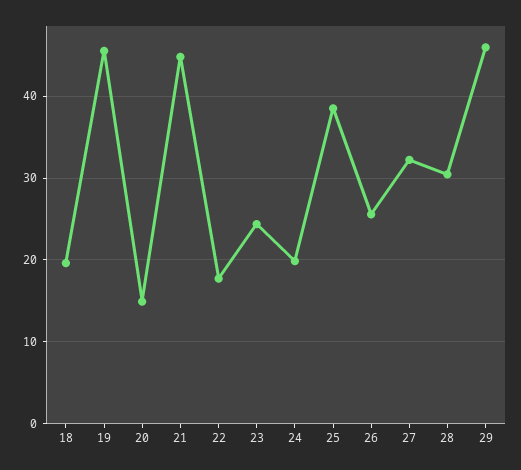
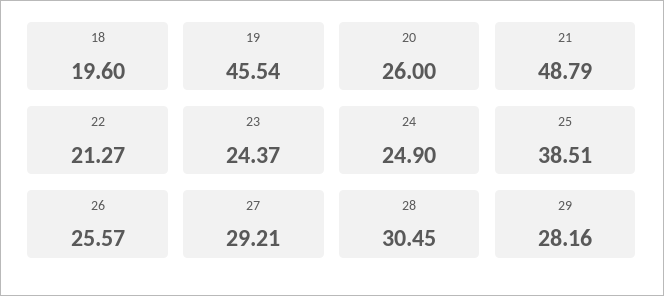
  {
    "18": 19.6,
    "19": 45.54,
-   "20": 15,
+   "20": 26,
-   "21": 45,
+   "21": 48.79,
-   "22": 18,
+   "22": 21.27,
    "23": 24.37,
-   "24": 20,
+   "24": 24.9,
    "25": 38.51,
    "26": 25.57,
-   "27": 32,
+   "27": 29.21,
    "28": 30.45,
-   "29": 46
+   "29": 28.16
  }

